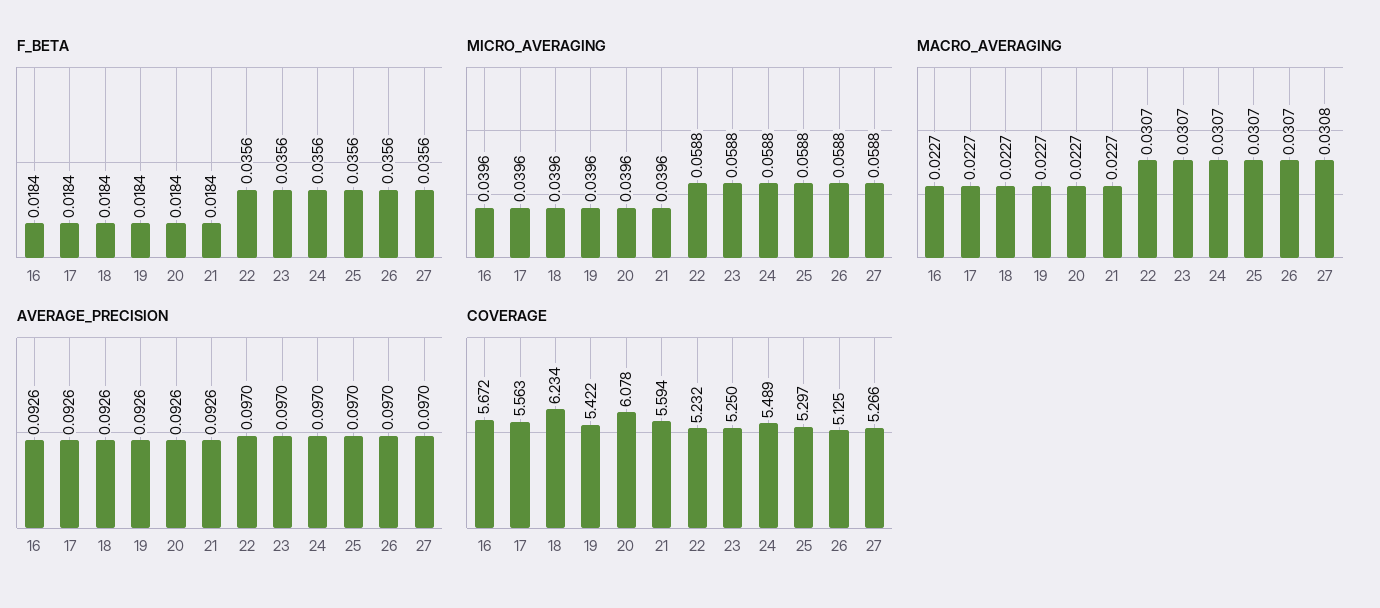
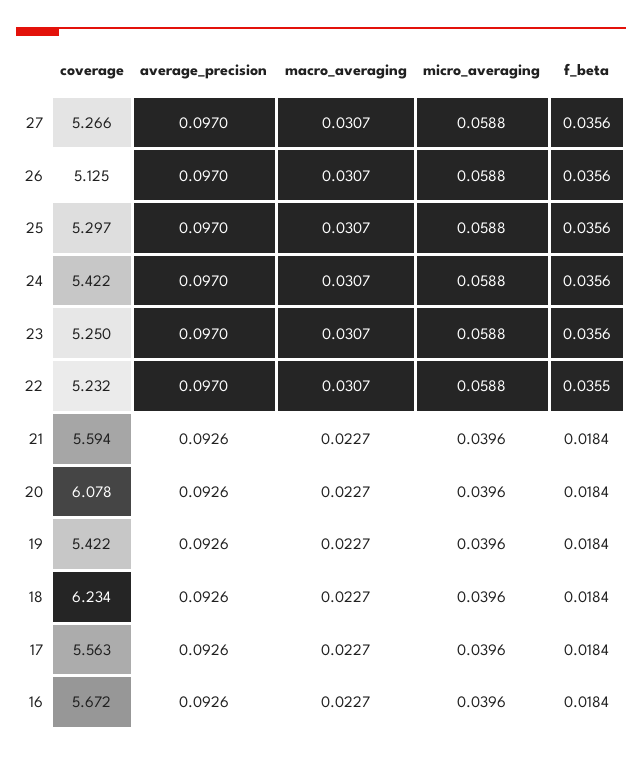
  {
    "F_BETA": {
      "16": 0.0184,
      "17": 0.0184,
      "18": 0.0184,
      "19": 0.0184,
      "20": 0.0184,
      "21": 0.0184,
-     "22": 0.0356,
+     "22": 0.0355,
      "23": 0.0356,
      "24": 0.0356,
      "25": 0.0356,
      "26": 0.0356,
      "27": 0.0356
    },
    "MICRO_AVERAGING": {
      "16": 0.0396,
      "17": 0.0396,
      "18": 0.0396,
      "19": 0.0396,
      "20": 0.0396,
      "21": 0.0396,
      "22": 0.0588,
      "23": 0.0588,
      "24": 0.0588,
      "25": 0.0588,
      "26": 0.0588,
      "27": 0.0588
    },
    "MACRO_AVERAGING": {
      "16": 0.0227,
      "17": 0.0227,
      "18": 0.0227,
      "19": 0.0227,
      "20": 0.0227,
      "21": 0.0227,
      "22": 0.0307,
      "23": 0.0307,
      "24": 0.0307,
      "25": 0.0307,
      "26": 0.0307,
-     "27": 0.0308
+     "27": 0.0307
    },
    "AVERAGE_PRECISION": {
      "16": 0.0926,
      "17": 0.0926,
      "18": 0.0926,
      "19": 0.0926,
      "20": 0.0926,
      "21": 0.0926,
      "22": 0.097,
      "23": 0.097,
      "24": 0.097,
      "25": 0.097,
      "26": 0.097,
      "27": 0.097
    },
    "COVERAGE": {
      "16": 5.672,
      "17": 5.563,
      "18": 6.234,
      "19": 5.422,
      "20": 6.078,
      "21": 5.594,
      "22": 5.232,
      "23": 5.25,
-     "24": 5.489,
+     "24": 5.422,
      "25": 5.297,
      "26": 5.125,
      "27": 5.266
    }
  }

